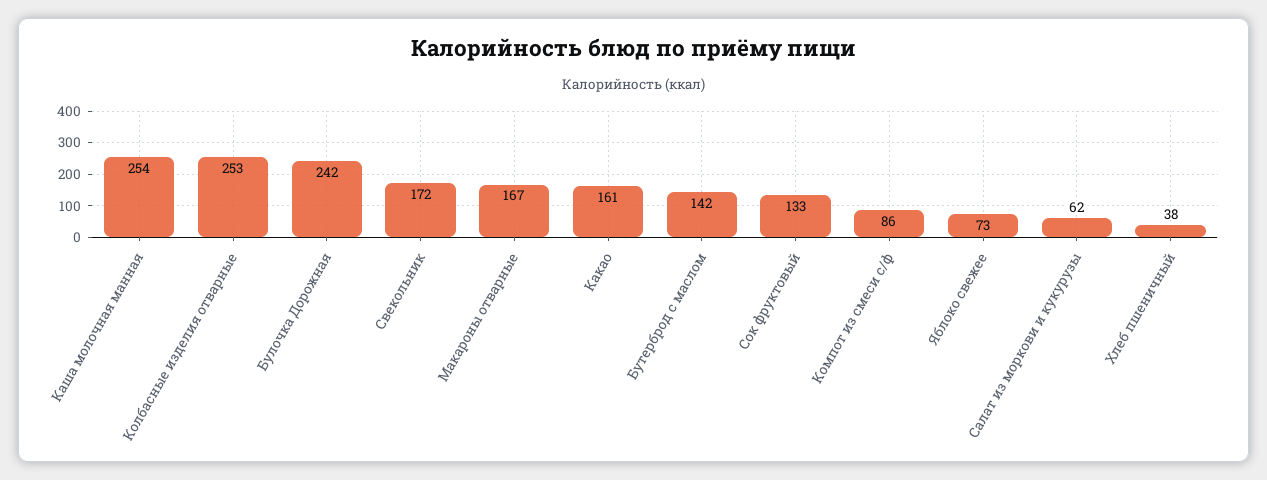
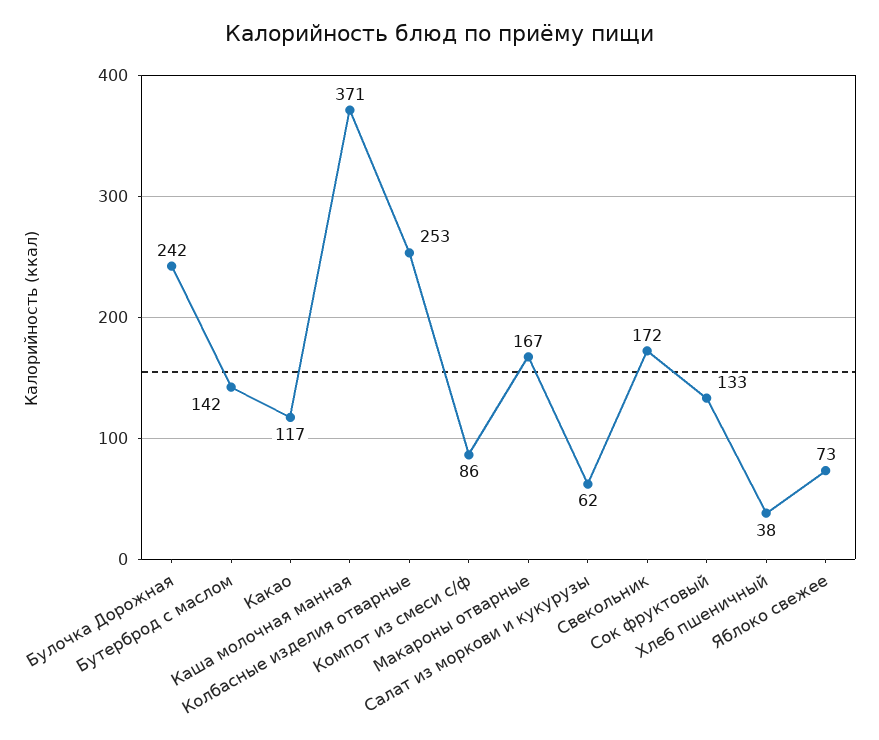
  {
-   "Каша молочная манная": 254,
+   "Каша молочная манная": 371,
    "Колбасные изделия отварные": 253,
    "Булочка Дорожная": 242,
    "Свекольник": 172,
    "Макароны отварные": 167,
-   "Какао": 161,
+   "Какао": 117,
    "Бутерброд с маслом": 142,
    "Сок фруктовый": 133,
    "Компот из смеси с/ф": 86,
    "Яблоко свежее": 73,
    "Салат из моркови и кукурузы": 62,
    "Хлеб пшеничный": 38
  }

